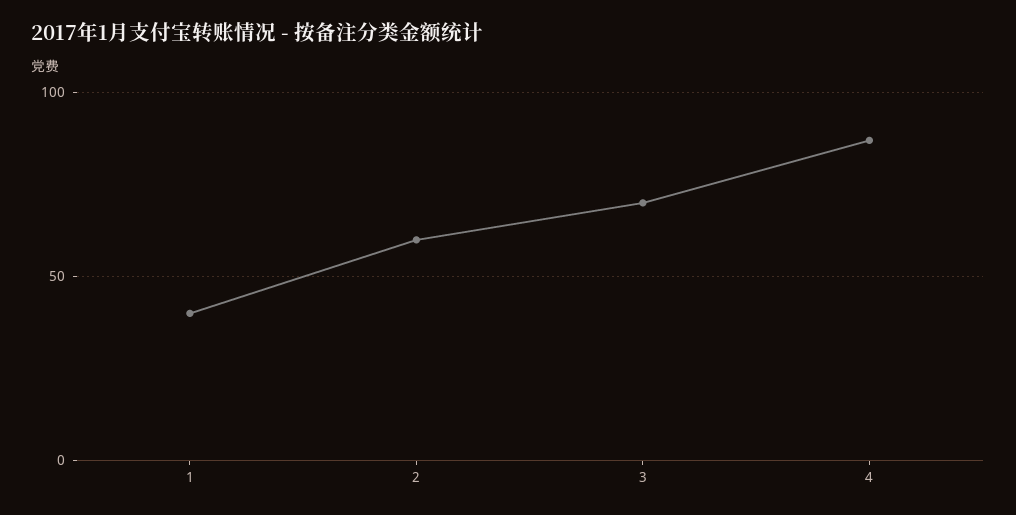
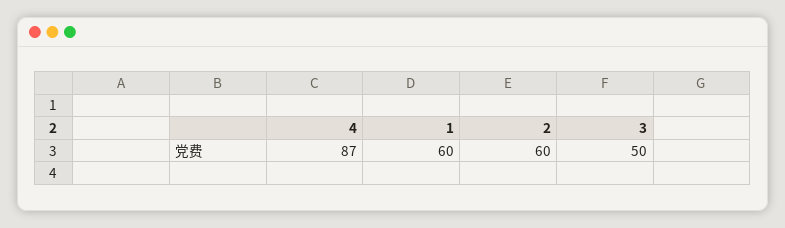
  {
-   "1": 40,
+   "1": 60,
    "2": 60,
-   "3": 70,
+   "3": 50,
    "4": 87
  }

